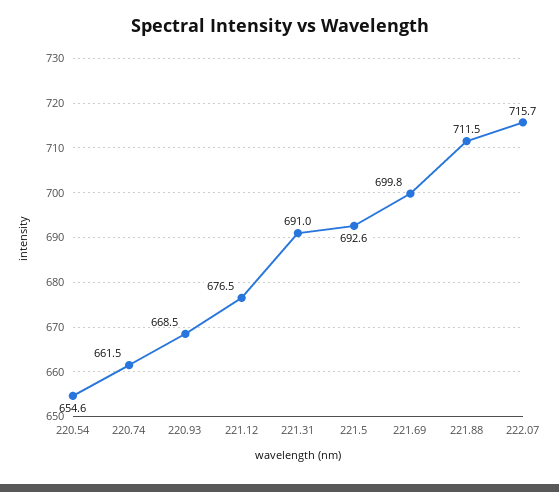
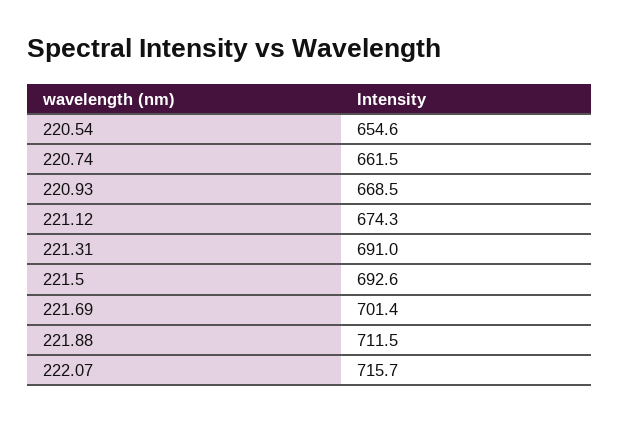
  {
    "220.54": 654.6,
    "220.74": 661.5,
    "220.93": 668.5,
-   "221.12": 676.5,
+   "221.12": 674.3,
    "221.31": 691,
    "221.5": 692.6,
-   "221.69": 699.8,
+   "221.69": 701.4,
    "221.88": 711.5,
    "222.07": 715.7
  }

